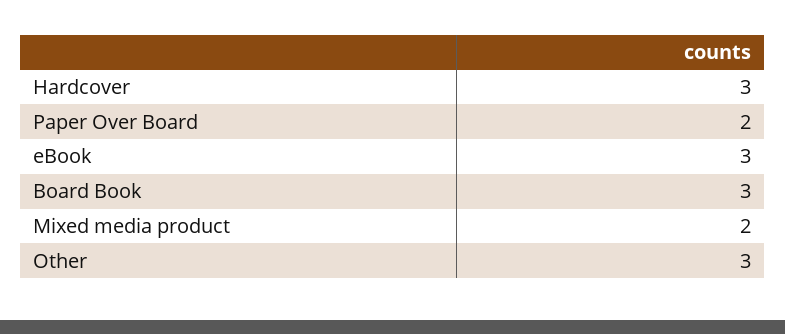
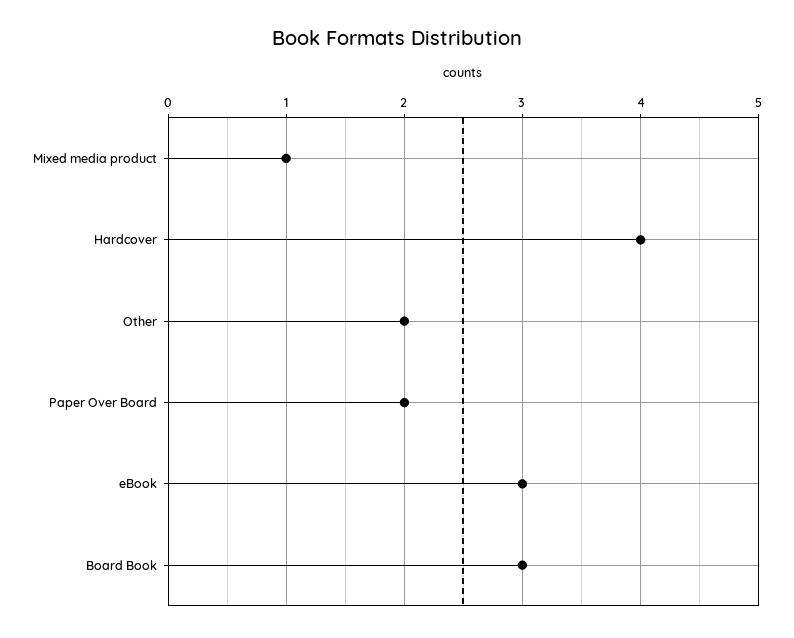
  {
-   "Hardcover": 3,
+   "Hardcover": 4,
    "Paper Over Board": 2,
    "eBook": 3,
    "Board Book": 3,
-   "Mixed media product": 2,
+   "Mixed media product": 1,
-   "Other": 3
+   "Other": 2
  }

